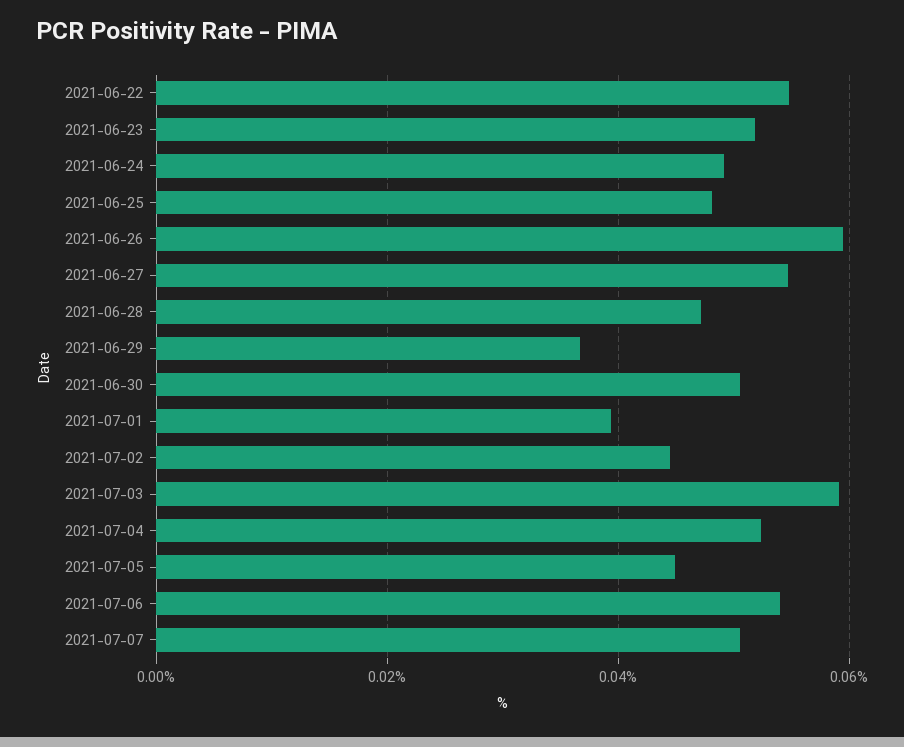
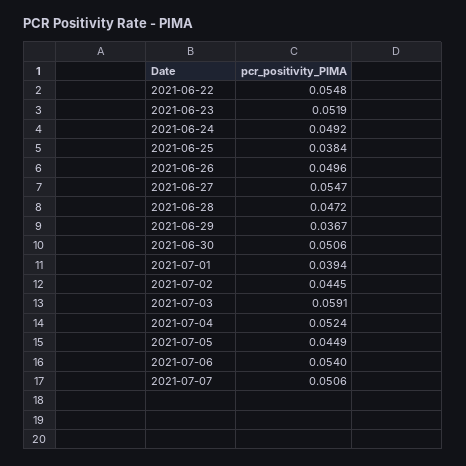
  {
    "2021-06-22": 0.0548,
    "2021-06-23": 0.0519,
    "2021-06-24": 0.0492,
-   "2021-06-25": 0.048,
+   "2021-06-25": 0.0384,
-   "2021-06-26": 0.06,
+   "2021-06-26": 0.0496,
    "2021-06-27": 0.0547,
    "2021-06-28": 0.0472,
    "2021-06-29": 0.0367,
    "2021-06-30": 0.0506,
    "2021-07-01": 0.0394,
    "2021-07-02": 0.0445,
    "2021-07-03": 0.0591,
    "2021-07-04": 0.0524,
    "2021-07-05": 0.0449,
    "2021-07-06": 0.054,
    "2021-07-07": 0.0506
  }

